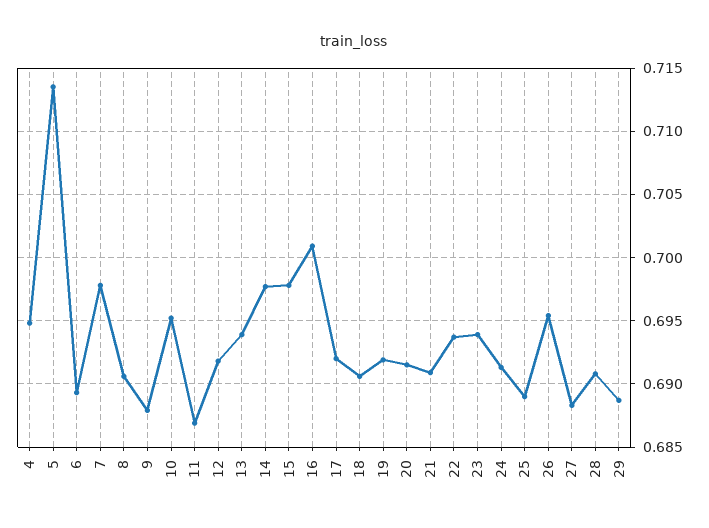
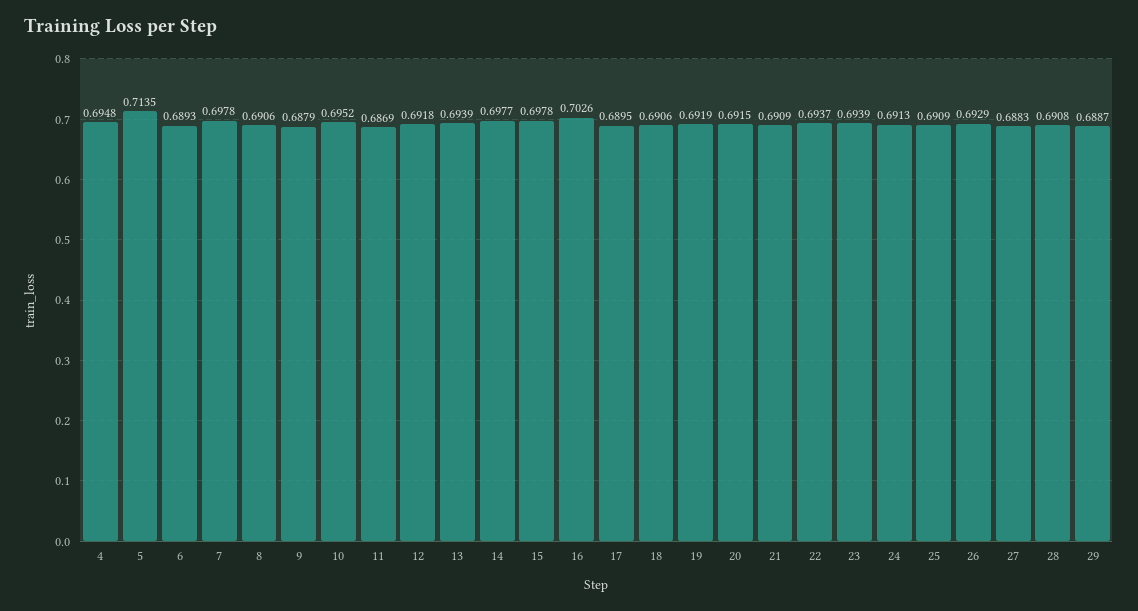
  {
    "4": 0.6948,
    "5": 0.7135,
    "6": 0.6893,
    "7": 0.6978,
    "8": 0.6906,
    "9": 0.6879,
    "10": 0.6952,
    "11": 0.6869,
    "12": 0.6918,
    "13": 0.6939,
    "14": 0.6977,
    "15": 0.6978,
-   "16": 0.701,
+   "16": 0.7026,
-   "17": 0.692,
+   "17": 0.6895,
    "18": 0.6906,
    "19": 0.6919,
    "20": 0.6915,
    "21": 0.6909,
    "22": 0.6937,
    "23": 0.6939,
    "24": 0.6913,
-   "25": 0.689,
+   "25": 0.6909,
-   "26": 0.6955,
+   "26": 0.6929,
    "27": 0.6883,
    "28": 0.6908,
    "29": 0.6887
  }

